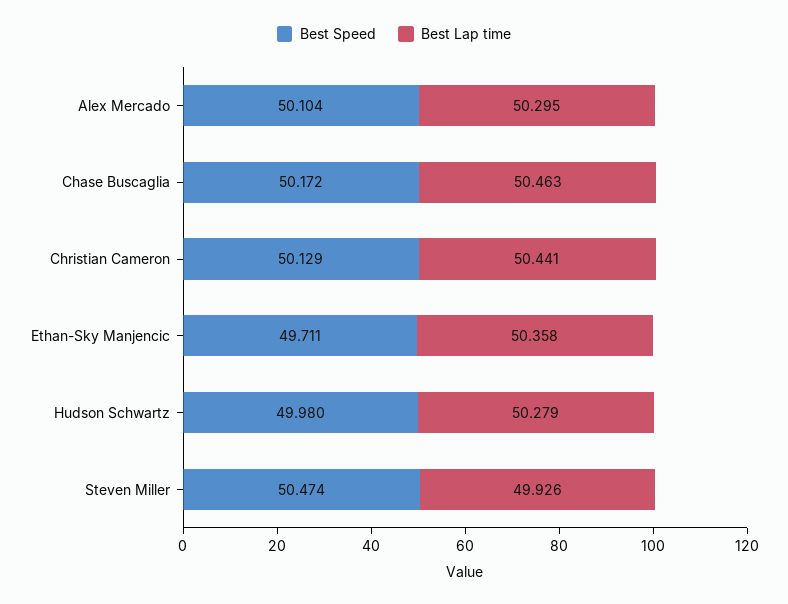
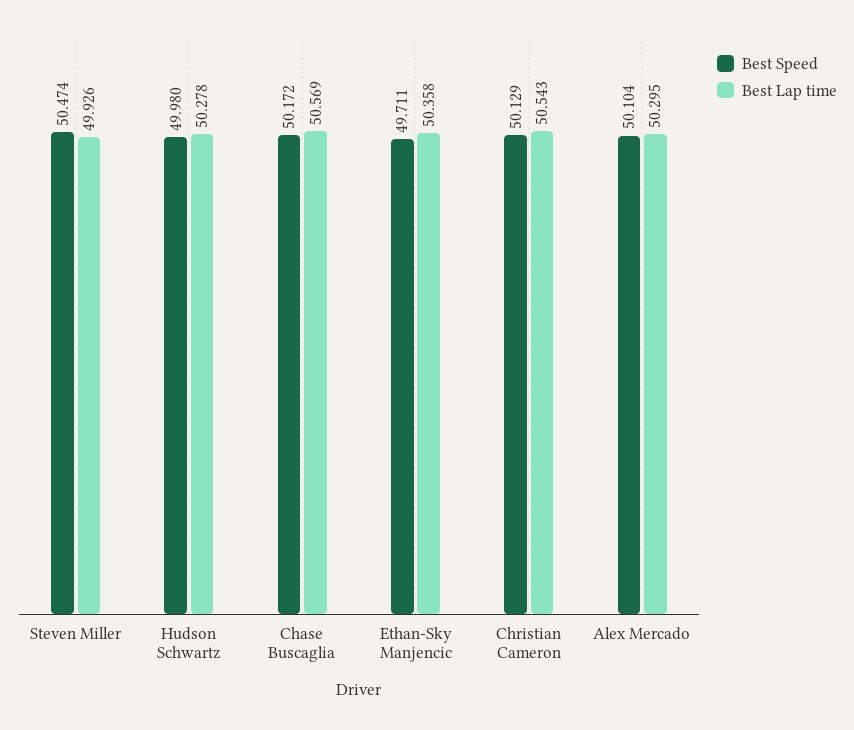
  {
    "Best Speed": {
      "Alex Mercado": 50.104,
      "Chase Buscaglia": 50.172,
      "Christian Cameron": 50.129,
      "Ethan-Sky Manjencic": 49.711,
      "Hudson Schwartz": 49.98,
      "Steven Miller": 50.474
    },
    "Best Lap time": {
      "Alex Mercado": 50.295,
-     "Chase Buscaglia": 50.463,
+     "Chase Buscaglia": 50.569,
-     "Christian Cameron": 50.441,
+     "Christian Cameron": 50.543,
      "Ethan-Sky Manjencic": 50.358,
-     "Hudson Schwartz": 50.279,
+     "Hudson Schwartz": 50.278,
      "Steven Miller": 49.926
    }
  }

